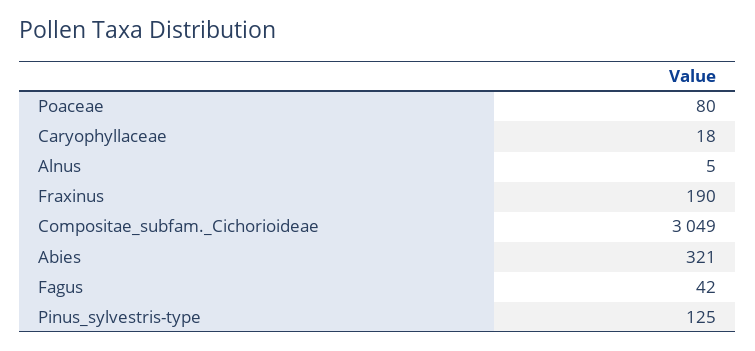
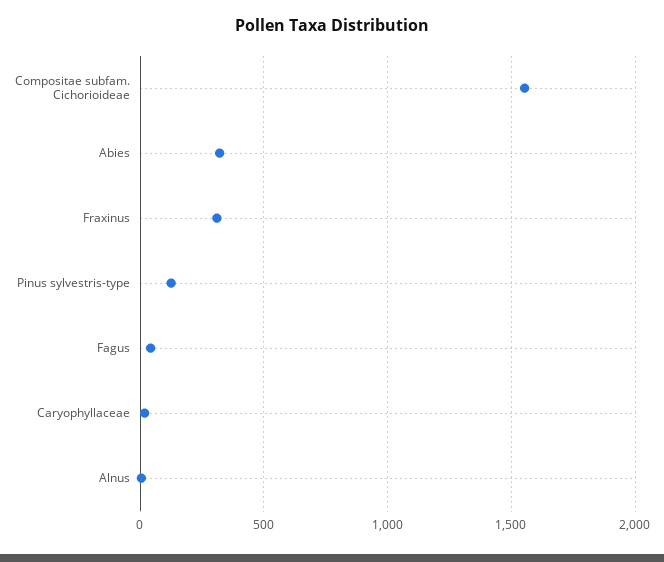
  {
-   "Poaceae": 80,
    "Caryophyllaceae": 18,
    "Alnus": 5,
-   "Fraxinus": 190,
+   "Fraxinus": 300,
-   "Compositae_subfam._Cichorioideae": 3049,
+   "Compositae_subfam._Cichorioideae": 1550,
    "Abies": 321,
    "Fagus": 42,
    "Pinus_sylvestris-type": 125
  }

